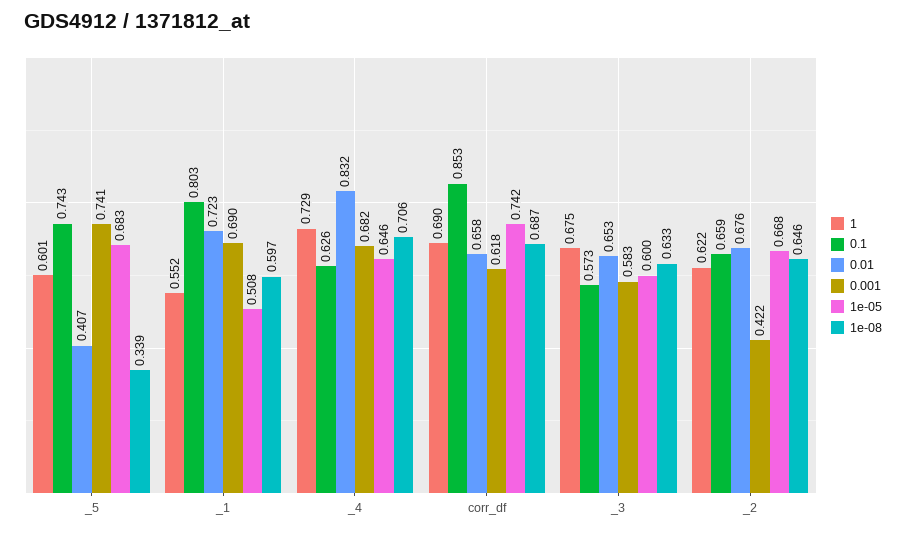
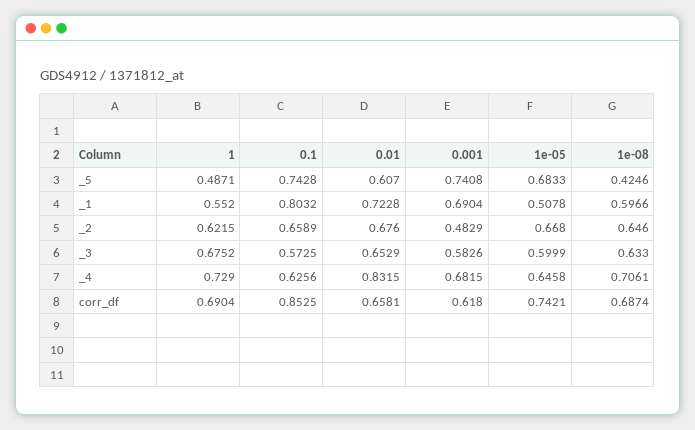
  {
    "1": {
-     "_5": 0.601,
+     "_5": 0.4871,
      "_1": 0.552,
      "_4": 0.729,
      "corr_df": 0.6904,
      "_3": 0.6752,
      "_2": 0.6215
    },
    "0.1": {
      "_5": 0.7428,
      "_1": 0.8032,
      "_4": 0.6256,
      "corr_df": 0.8525,
      "_3": 0.5725,
      "_2": 0.6589
    },
    "0.01": {
-     "_5": 0.407,
+     "_5": 0.607,
      "_1": 0.7228,
      "_4": 0.8315,
      "corr_df": 0.6581,
      "_3": 0.6529,
      "_2": 0.676
    },
    "0.001": {
      "_5": 0.7408,
      "_1": 0.6904,
      "_4": 0.6815,
      "corr_df": 0.618,
      "_3": 0.5826,
-     "_2": 0.422
+     "_2": 0.4829
    },
    "1e-05": {
      "_5": 0.6833,
      "_1": 0.5078,
      "_4": 0.6458,
      "corr_df": 0.7421,
      "_3": 0.5999,
      "_2": 0.668
    },
    "1e-08": {
-     "_5": 0.339,
+     "_5": 0.4246,
      "_1": 0.5966,
      "_4": 0.7061,
      "corr_df": 0.6874,
      "_3": 0.633,
      "_2": 0.646
    }
  }

